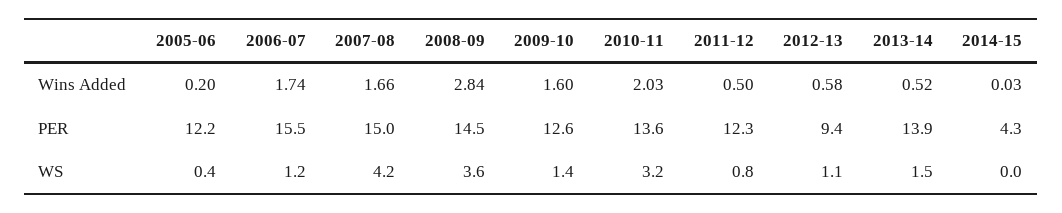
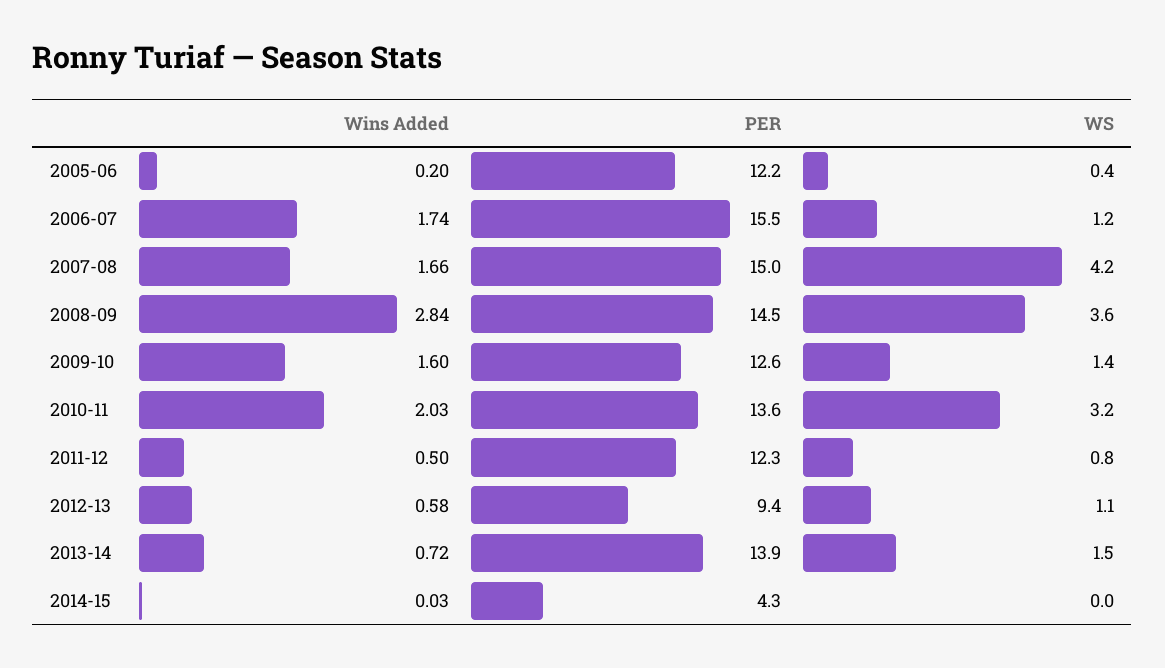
  {
    "2005-06": {
      "Wins Added": 0.2,
      "PER": 12.2,
      "WS": 0.4
    },
    "2006-07": {
      "Wins Added": 1.74,
      "PER": 15.5,
      "WS": 1.2
    },
    "2007-08": {
      "Wins Added": 1.66,
      "PER": 15,
      "WS": 4.2
    },
    "2008-09": {
      "Wins Added": 2.84,
      "PER": 14.5,
      "WS": 3.6
    },
    "2009-10": {
      "Wins Added": 1.6,
      "PER": 12.6,
      "WS": 1.4
    },
    "2010-11": {
      "Wins Added": 2.03,
      "PER": 13.6,
      "WS": 3.2
    },
    "2011-12": {
      "Wins Added": 0.5,
      "PER": 12.3,
      "WS": 0.8
    },
    "2012-13": {
      "Wins Added": 0.58,
      "PER": 9.4,
      "WS": 1.1
    },
    "2013-14": {
-     "Wins Added": 0.52,
+     "Wins Added": 0.72,
      "PER": 13.9,
      "WS": 1.5
    },
    "2014-15": {
      "Wins Added": 0.03,
      "PER": 4.3,
      "WS": 0
    }
  }

